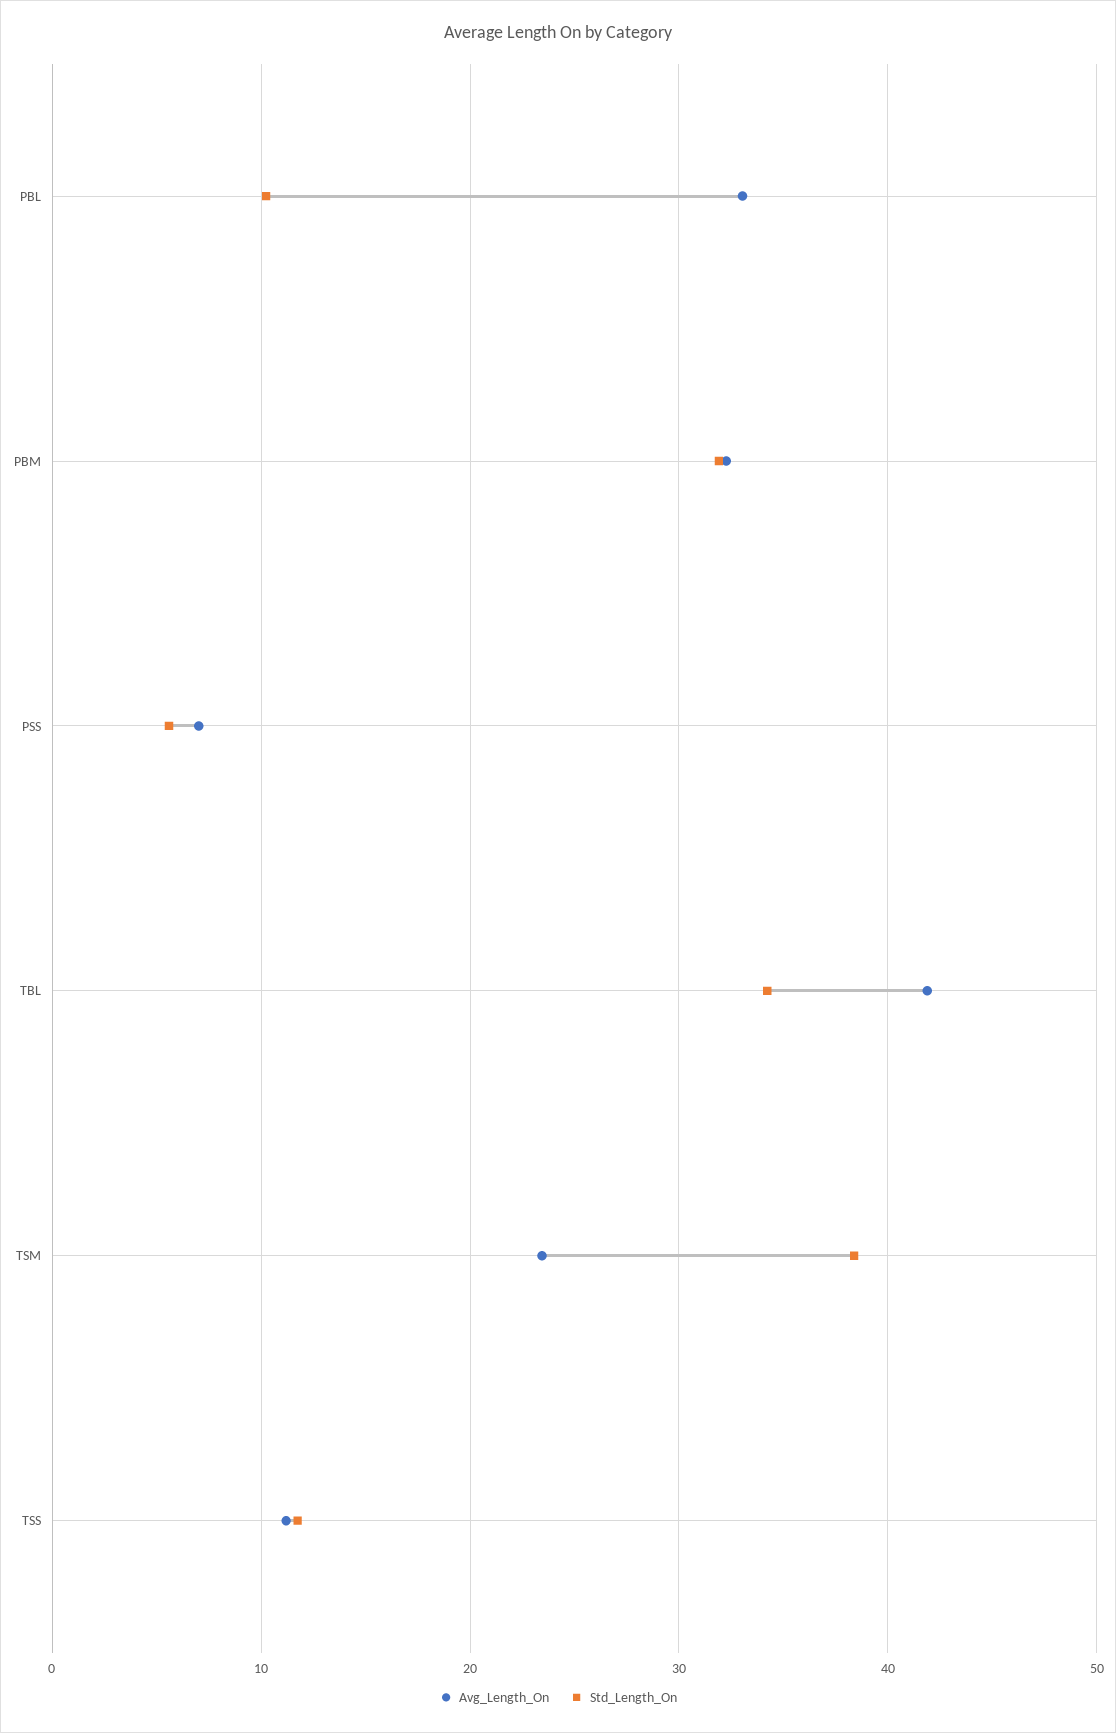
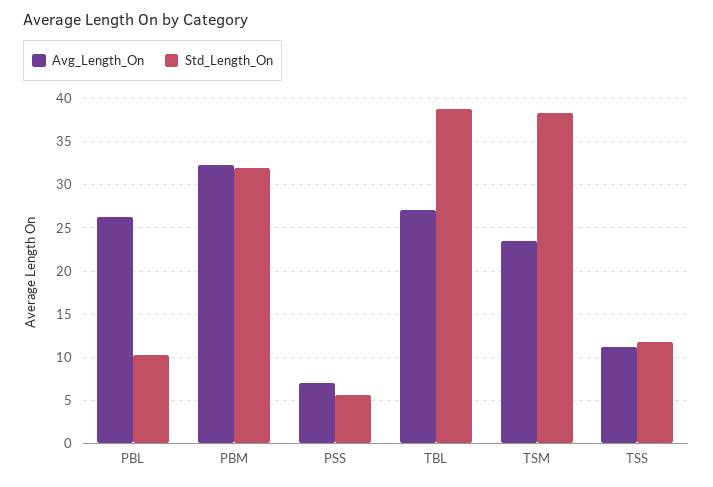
  {
    "Avg_Length_On": {
-     "PBL": 33,
+     "PBL": 26,
      "PBM": 32,
      "PSS": 7,
-     "TBL": 42,
+     "TBL": 27,
      "TSM": 23,
      "TSS": 11
    },
    "Std_Length_On": {
      "PBL": 10,
      "PBM": 32,
      "PSS": 6,
-     "TBL": 34,
+     "TBL": 39,
      "TSM": 38,
      "TSS": 12
    }
  }

